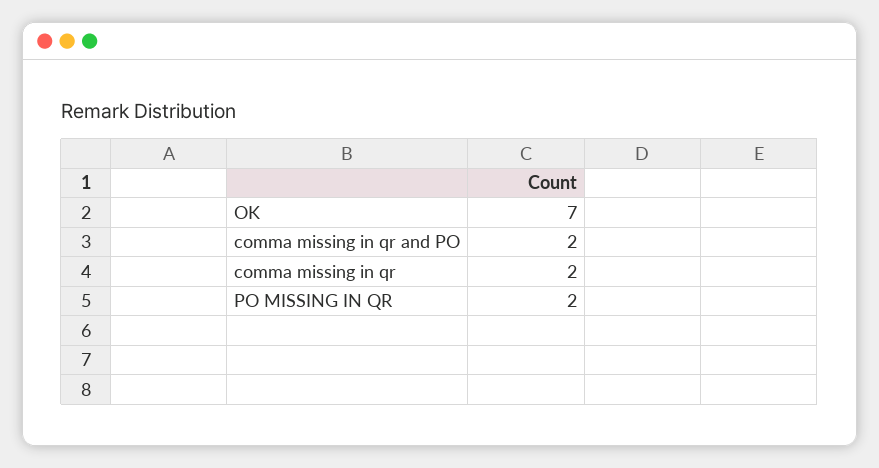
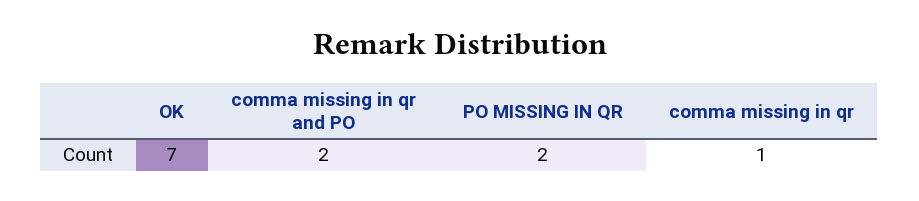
  {
    "OK": 7,
    "comma missing in qr and PO": 2,
-   "comma missing in qr": 2,
+   "comma missing in qr": 1,
    "PO MISSING IN QR": 2
  }

